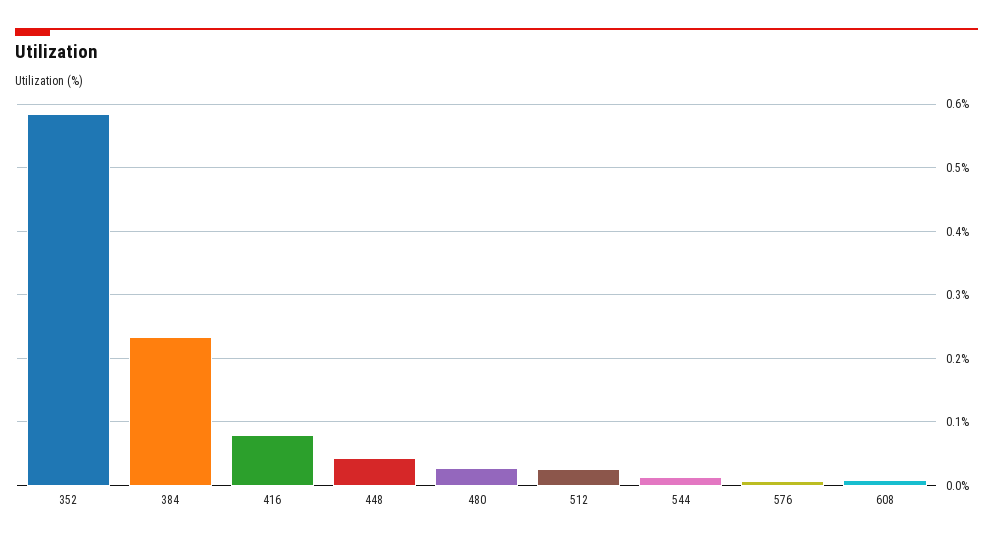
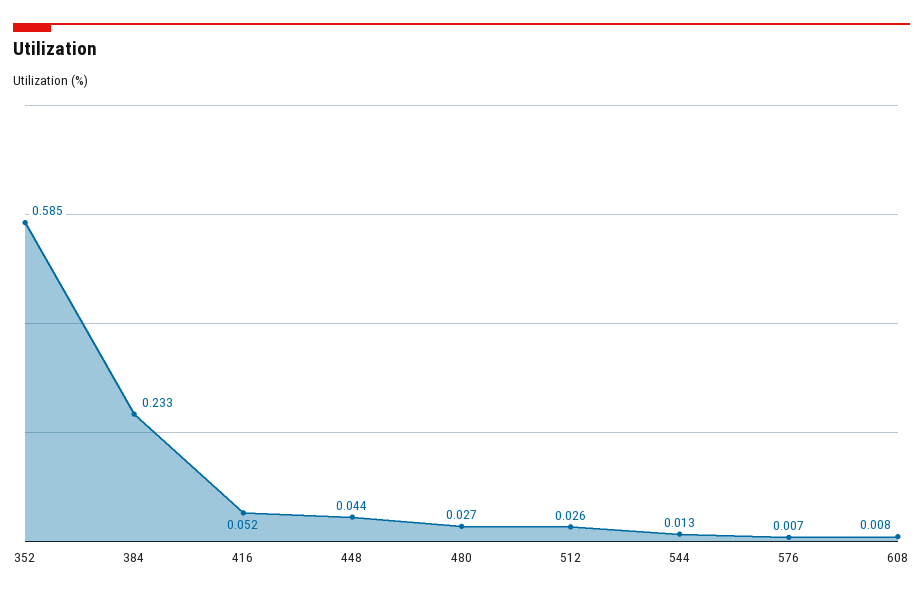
  {
    "352": 0.585,
    "384": 0.233,
-   "416": 0.08,
+   "416": 0.052,
    "448": 0.044,
    "480": 0.027,
    "512": 0.026,
    "544": 0.013,
    "576": 0.007,
    "608": 0.008
  }

